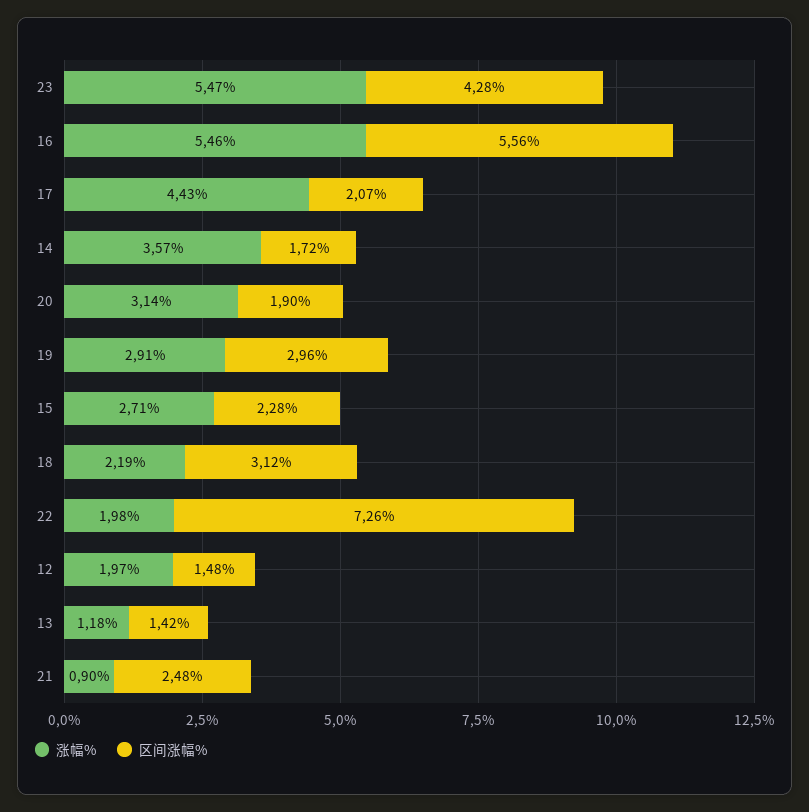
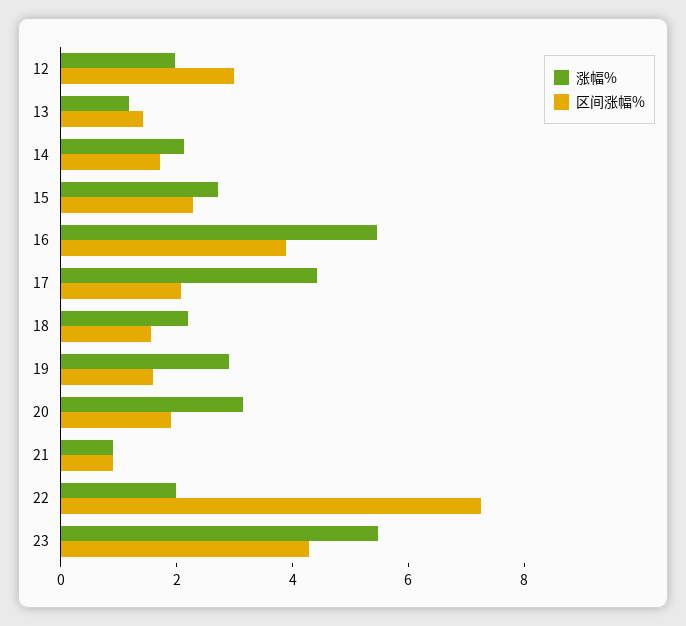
  {
    "涨幅%": {
      "23": 5.47,
      "16": 5.46,
      "17": 4.43,
-     "14": 3.57,
+     "14": 2,
      "20": 3.14,
      "19": 2.91,
      "15": 2.71,
      "18": 2.19,
      "22": 1.98,
      "12": 1.97,
      "13": 1.18,
      "21": 0.9
    },
    "区间涨幅%": {
      "23": 4.28,
-     "16": 5.56,
+     "16": 4,
      "17": 2.07,
      "14": 1.72,
      "20": 1.9,
-     "19": 2.96,
+     "19": 1.5,
      "15": 2.28,
-     "18": 3.12,
+     "18": 1.5,
      "22": 7.26,
-     "12": 1.48,
+     "12": 3,
      "13": 1.42,
-     "21": 2.48
+     "21": 1
    }
  }

